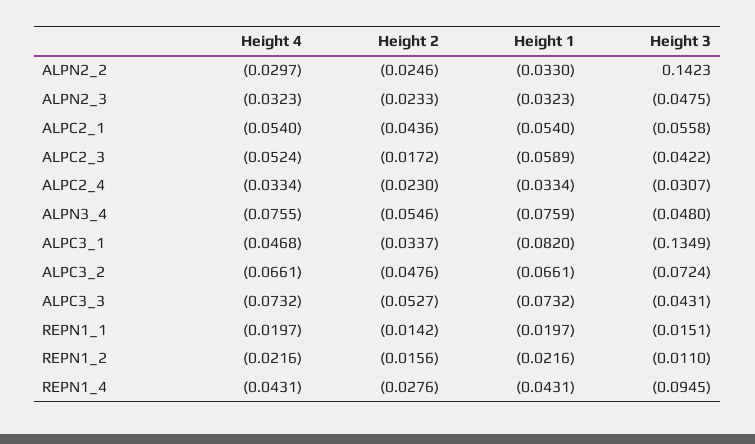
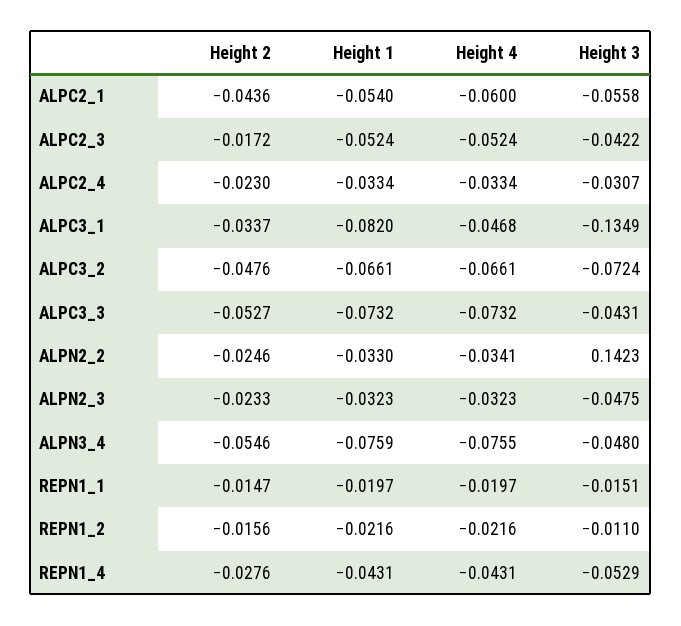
  {
    "Height 4": {
-     "ALPN2_2": -0.0297,
+     "ALPN2_2": -0.0341,
      "ALPN2_3": -0.0323,
-     "ALPC2_1": -0.054,
+     "ALPC2_1": -0.06,
      "ALPC2_3": -0.0524,
      "ALPC2_4": -0.0334,
      "ALPN3_4": -0.0755,
      "ALPC3_1": -0.0468,
      "ALPC3_2": -0.0661,
      "ALPC3_3": -0.0732,
      "REPN1_1": -0.0197,
      "REPN1_2": -0.0216,
      "REPN1_4": -0.0431
    },
    "Height 2": {
      "ALPN2_2": -0.0246,
      "ALPN2_3": -0.0233,
      "ALPC2_1": -0.0436,
      "ALPC2_3": -0.0172,
      "ALPC2_4": -0.023,
      "ALPN3_4": -0.0546,
      "ALPC3_1": -0.0337,
      "ALPC3_2": -0.0476,
      "ALPC3_3": -0.0527,
-     "REPN1_1": -0.0142,
+     "REPN1_1": -0.0147,
      "REPN1_2": -0.0156,
      "REPN1_4": -0.0276
    },
    "Height 1": {
      "ALPN2_2": -0.033,
      "ALPN2_3": -0.0323,
      "ALPC2_1": -0.054,
-     "ALPC2_3": -0.0589,
+     "ALPC2_3": -0.0524,
      "ALPC2_4": -0.0334,
      "ALPN3_4": -0.0759,
      "ALPC3_1": -0.082,
      "ALPC3_2": -0.0661,
      "ALPC3_3": -0.0732,
      "REPN1_1": -0.0197,
      "REPN1_2": -0.0216,
      "REPN1_4": -0.0431
    },
    "Height 3": {
      "ALPN2_2": 0.1423,
      "ALPN2_3": -0.0475,
      "ALPC2_1": -0.0558,
      "ALPC2_3": -0.0422,
      "ALPC2_4": -0.0307,
      "ALPN3_4": -0.048,
      "ALPC3_1": -0.1349,
      "ALPC3_2": -0.0724,
      "ALPC3_3": -0.0431,
      "REPN1_1": -0.0151,
      "REPN1_2": -0.011,
-     "REPN1_4": -0.0945
+     "REPN1_4": -0.0529
    }
  }

